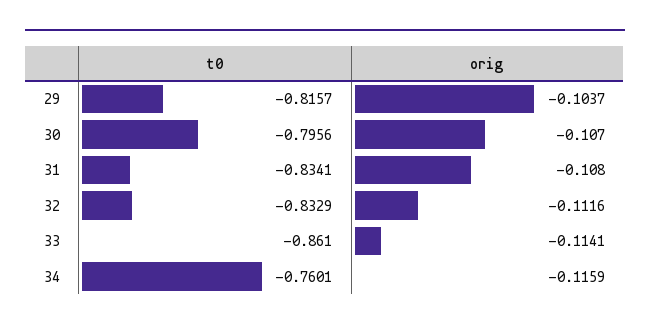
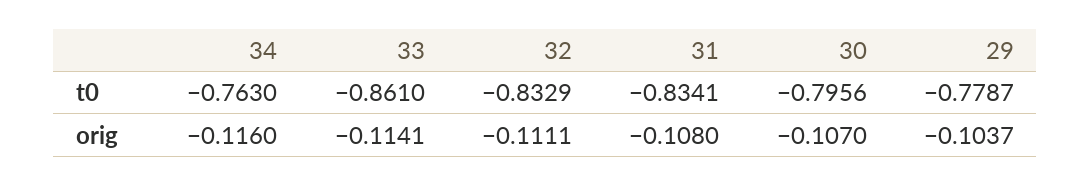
  {
    "t0": {
-     "29": -0.8157,
+     "29": -0.7787,
      "30": -0.7956,
      "31": -0.8341,
      "32": -0.8329,
      "33": -0.861,
-     "34": -0.7601
+     "34": -0.763
    },
    "orig": {
      "29": -0.1037,
      "30": -0.107,
      "31": -0.108,
-     "32": -0.1116,
+     "32": -0.1111,
      "33": -0.1141,
-     "34": -0.1159
+     "34": -0.116
    }
  }

